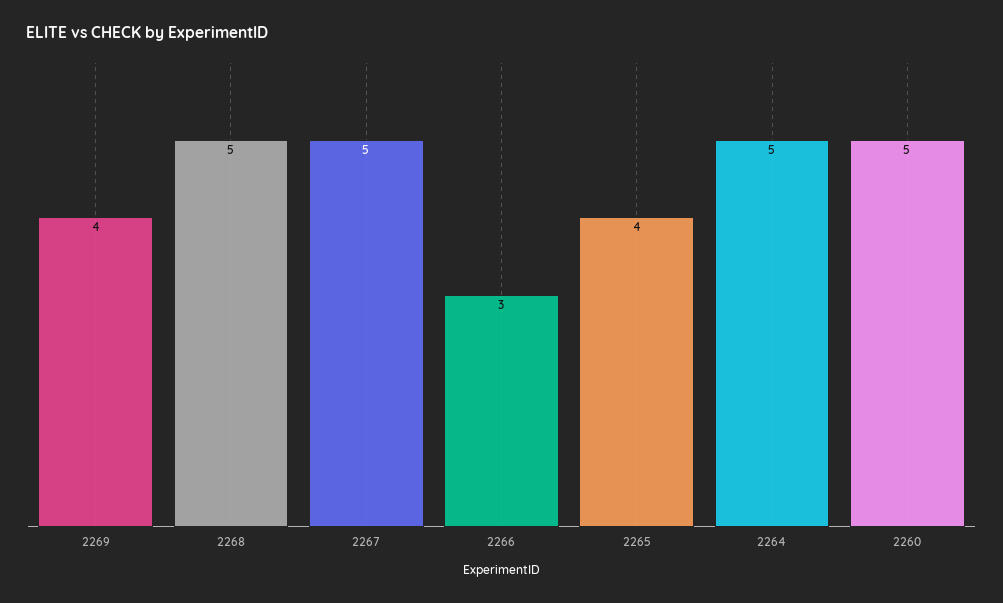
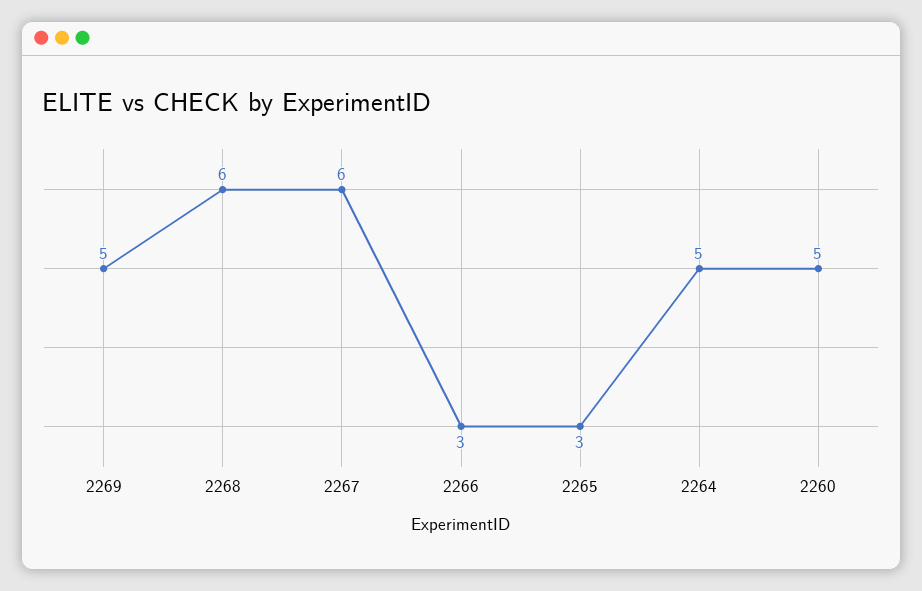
  {
-   "2269": 4,
+   "2269": 5,
-   "2268": 5,
+   "2268": 6,
-   "2267": 5,
+   "2267": 6,
    "2266": 3,
-   "2265": 4,
+   "2265": 3,
    "2264": 5,
    "2260": 5
  }

